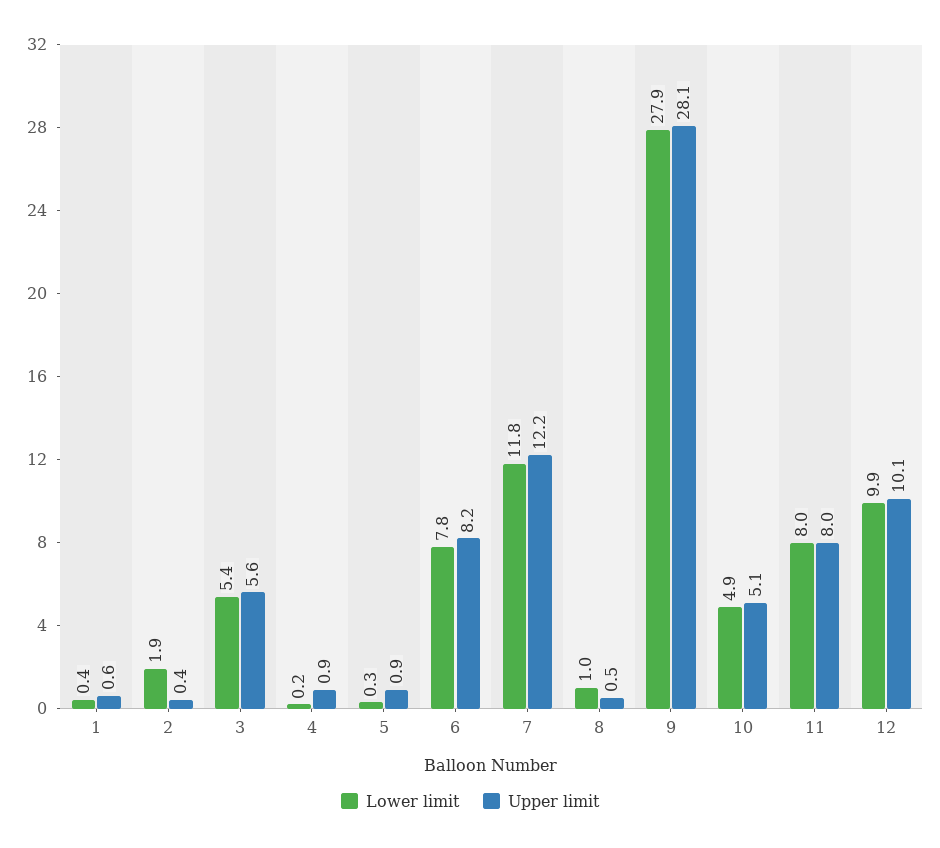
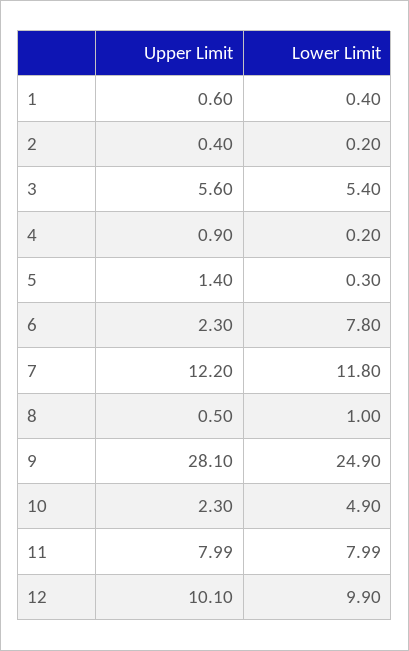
  {
    "Lower limit": {
      "1": 0.4,
-     "2": 1.9,
+     "2": 0.2,
      "3": 5.4,
      "4": 0.2,
      "5": 0.3,
      "6": 7.8,
      "7": 11.8,
      "8": 1,
-     "9": 27.9,
+     "9": 24.9,
      "10": 4.9,
      "11": 7.99,
      "12": 9.9
    },
    "Upper limit": {
      "1": 0.6,
      "2": 0.4,
      "3": 5.6,
      "4": 0.9,
-     "5": 0.9,
+     "5": 1.4,
-     "6": 8.2,
+     "6": 2.3,
      "7": 12.2,
      "8": 0.5,
      "9": 28.1,
-     "10": 5.1,
+     "10": 2.3,
      "11": 7.99,
      "12": 10.1
    }
  }

